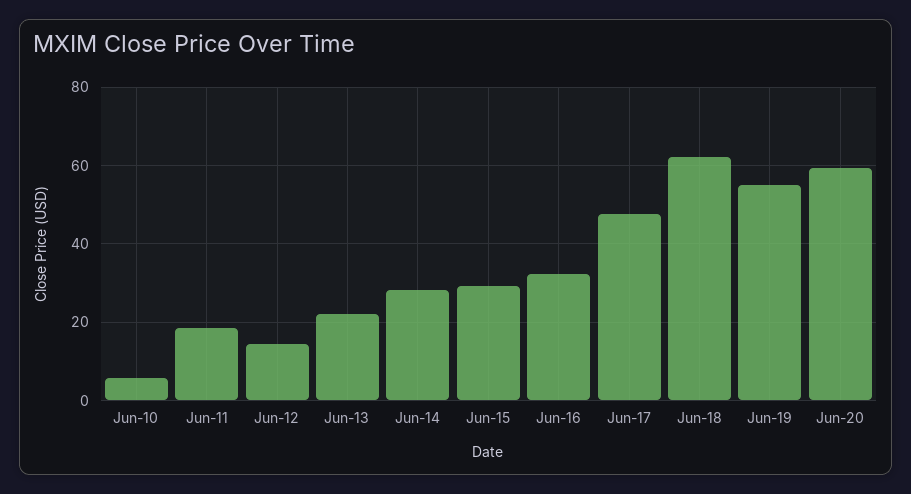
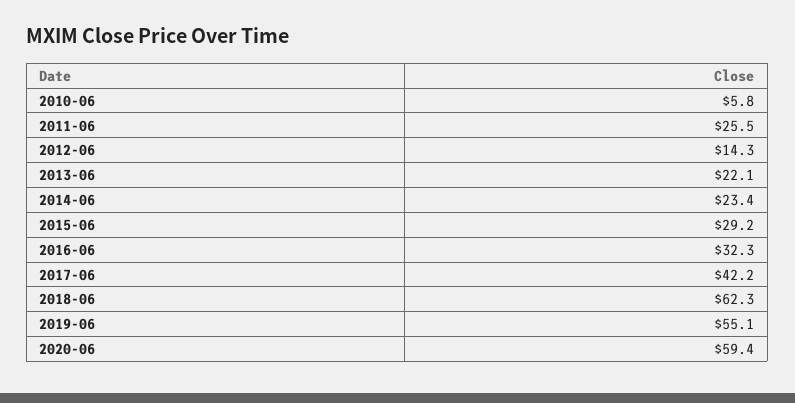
  {
    "Jun-10": 5.8,
-   "Jun-11": 18,
+   "Jun-11": 25.5,
    "Jun-12": 14.3,
    "Jun-13": 22.1,
-   "Jun-14": 28,
+   "Jun-14": 23.4,
    "Jun-15": 29.2,
    "Jun-16": 32.3,
-   "Jun-17": 48,
+   "Jun-17": 42.2,
    "Jun-18": 62.3,
    "Jun-19": 55.1,
    "Jun-20": 59.4
  }

